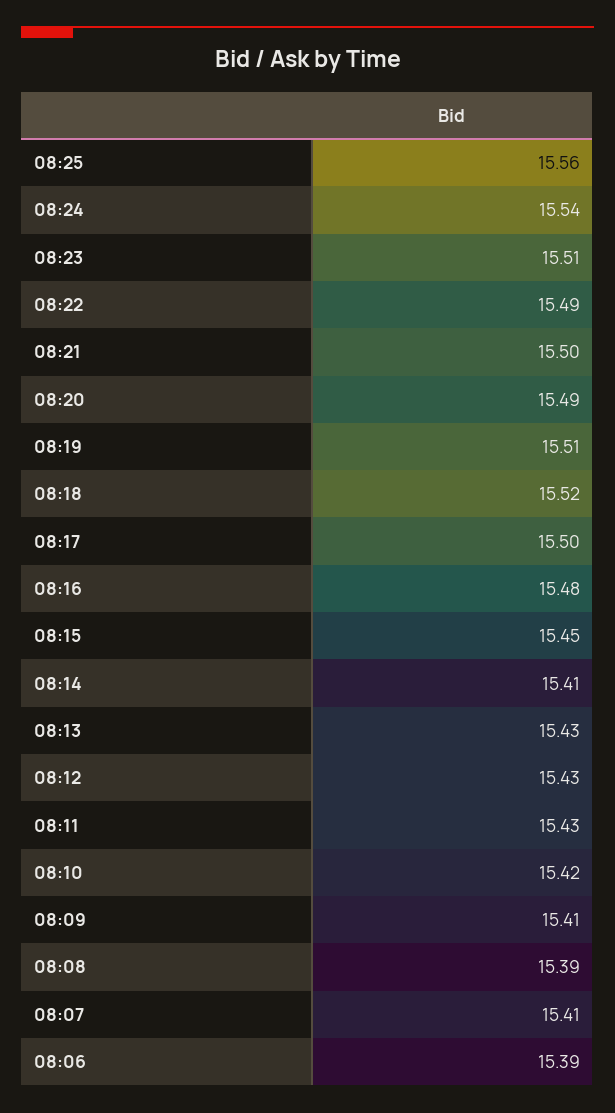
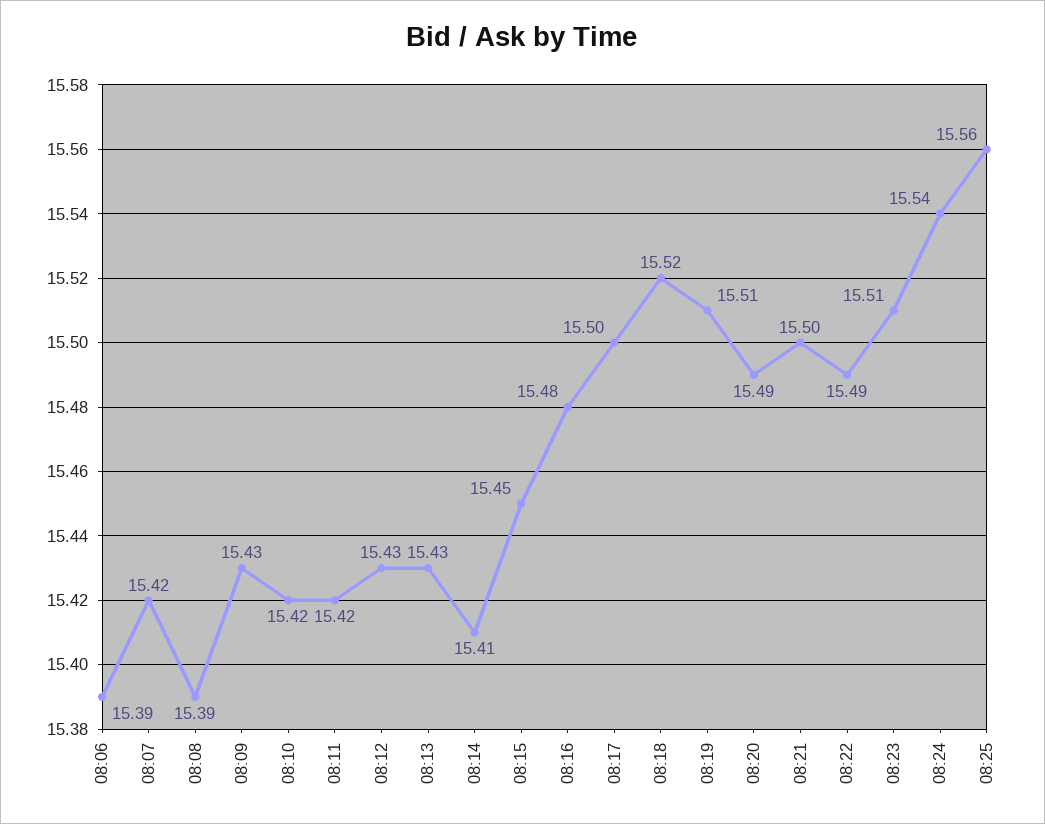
  {
    "08:25": 15.56,
    "08:24": 15.54,
    "08:23": 15.51,
    "08:22": 15.49,
    "08:21": 15.5,
    "08:20": 15.49,
    "08:19": 15.51,
    "08:18": 15.52,
    "08:17": 15.5,
    "08:16": 15.48,
    "08:15": 15.45,
    "08:14": 15.41,
    "08:13": 15.43,
    "08:12": 15.43,
-   "08:11": 15.43,
+   "08:11": 15.42,
    "08:10": 15.42,
-   "08:09": 15.41,
+   "08:09": 15.43,
    "08:08": 15.39,
-   "08:07": 15.41,
+   "08:07": 15.42,
    "08:06": 15.39
  }

